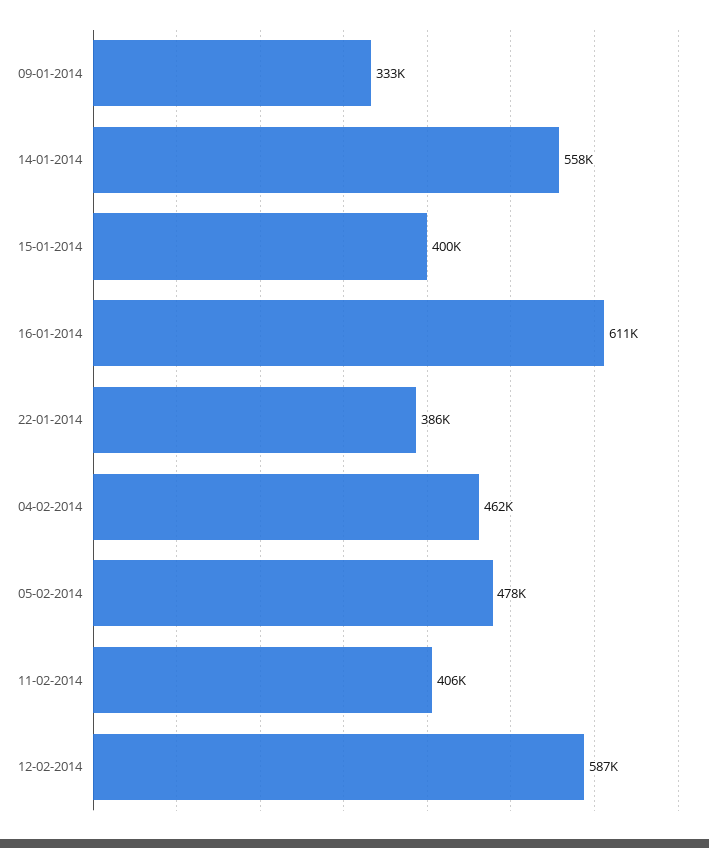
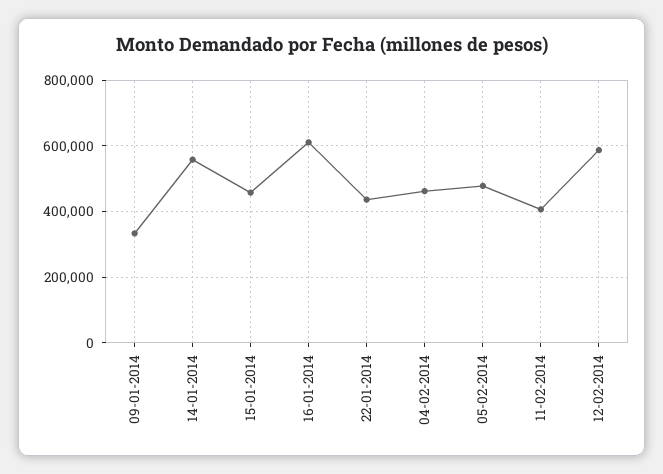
  {
    "09-01-2014": 333000,
    "14-01-2014": 558000,
-   "15-01-2014": 400000,
+   "15-01-2014": 460000,
    "16-01-2014": 611000,
-   "22-01-2014": 386000,
+   "22-01-2014": 440000,
    "04-02-2014": 462000,
    "05-02-2014": 478000,
    "11-02-2014": 406000,
    "12-02-2014": 587000
  }

